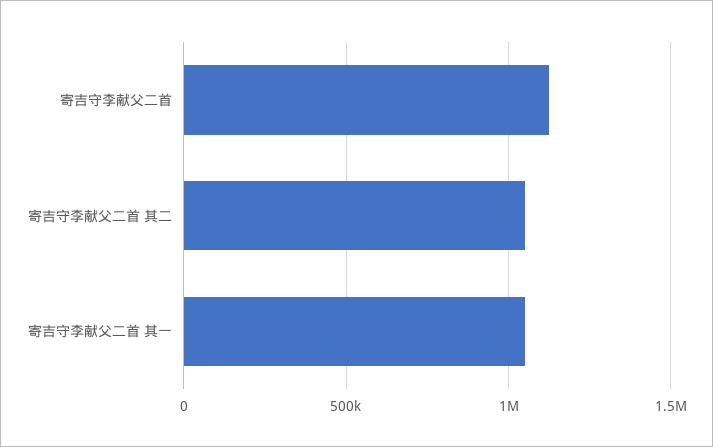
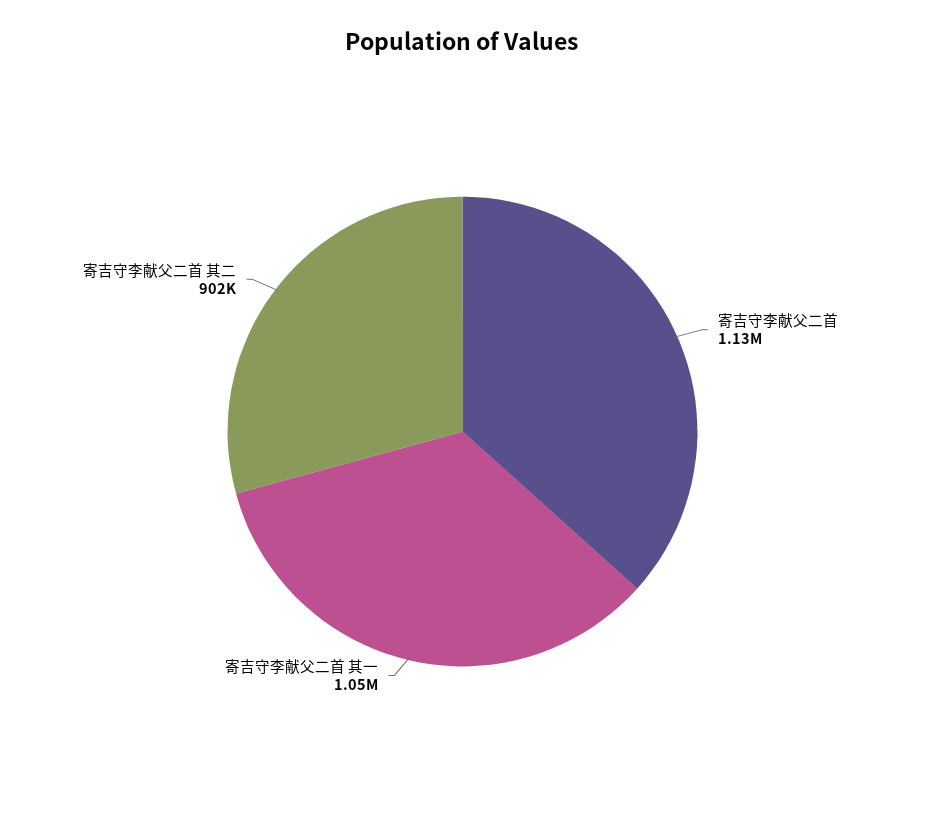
  {
    "寄吉守李献父二首": 1130000,
-   "寄吉守李献父二首 其二": 1050000,
+   "寄吉守李献父二首 其二": 902000,
    "寄吉守李献父二首 其一": 1050000
  }

